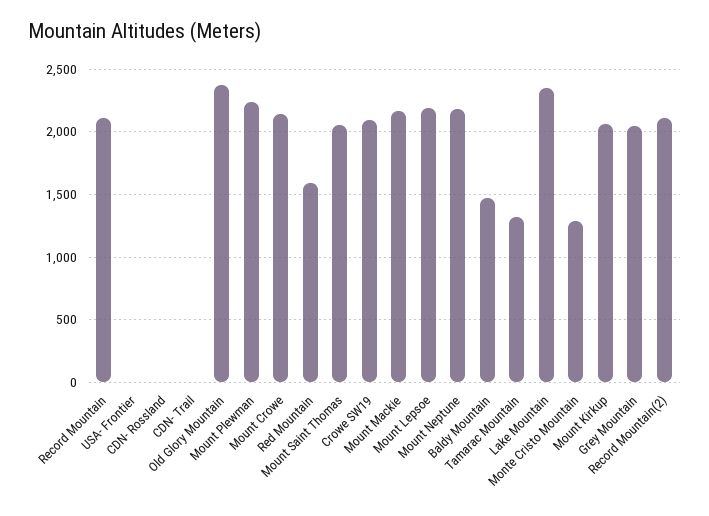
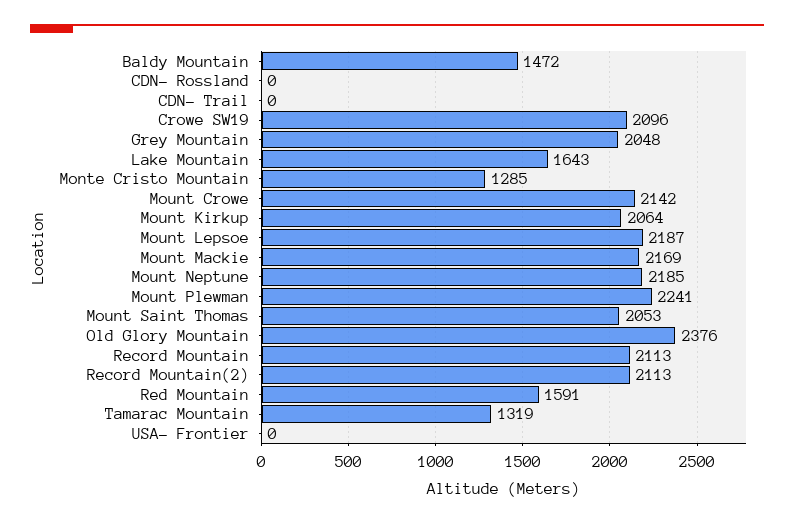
  {
    "Record Mountain": 2113,
    "USA- Frontier": 0,
    "CDN- Rossland": 0,
    "CDN- Trail": 0,
    "Old Glory Mountain": 2376,
    "Mount Plewman": 2241,
    "Mount Crowe": 2142,
    "Red Mountain": 1591,
    "Mount Saint Thomas": 2053,
    "Crowe SW19": 2096,
    "Mount Mackie": 2169,
    "Mount Lepsoe": 2187,
    "Mount Neptune": 2185,
    "Baldy Mountain": 1472,
    "Tamarac Mountain": 1319,
-   "Lake Mountain": 2350,
+   "Lake Mountain": 1643,
    "Monte Cristo Mountain": 1285,
    "Mount Kirkup": 2064,
    "Grey Mountain": 2048,
    "Record Mountain(2)": 2113
  }

